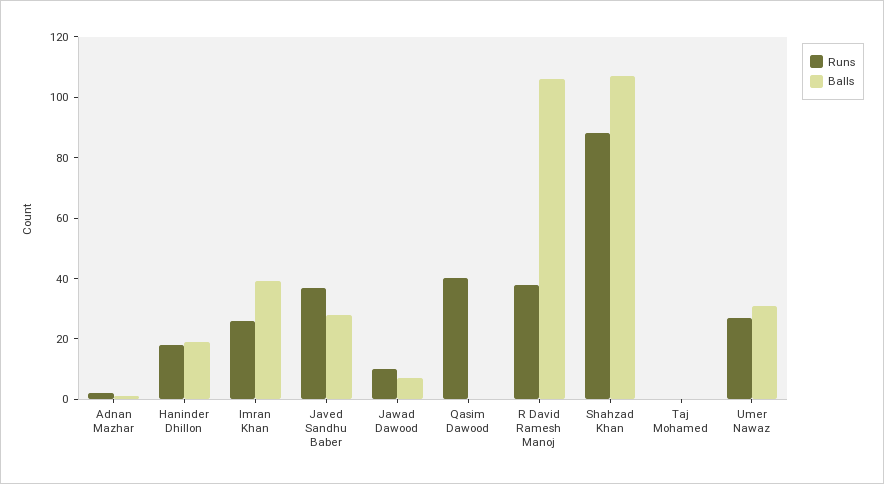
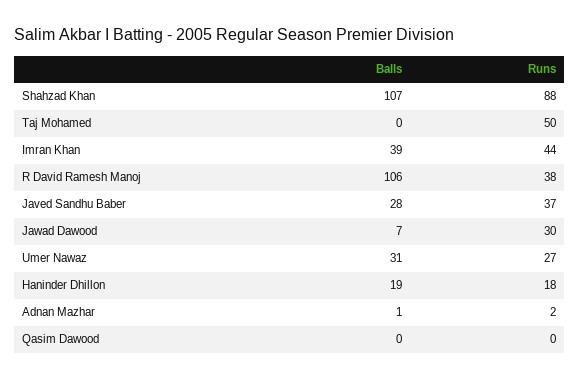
  {
    "Runs": {
      "Adnan Mazhar": 2,
      "Haninder Dhillon": 18,
-     "Imran Khan": 25,
+     "Imran Khan": 44,
      "Javed Sandhu Baber": 37,
-     "Jawad Dawood": 10,
+     "Jawad Dawood": 30,
-     "Qasim Dawood": 40,
+     "Qasim Dawood": 0,
      "R David Ramesh Manoj": 38,
      "Shahzad Khan": 88,
-     "Taj Mohamed": 0,
+     "Taj Mohamed": 50,
      "Umer Nawaz": 27
    },
    "Balls": {
      "Adnan Mazhar": 1,
      "Haninder Dhillon": 19,
      "Imran Khan": 39,
      "Javed Sandhu Baber": 28,
      "Jawad Dawood": 7,
      "Qasim Dawood": 0,
      "R David Ramesh Manoj": 106,
      "Shahzad Khan": 107,
      "Taj Mohamed": 0,
      "Umer Nawaz": 31
    }
  }

